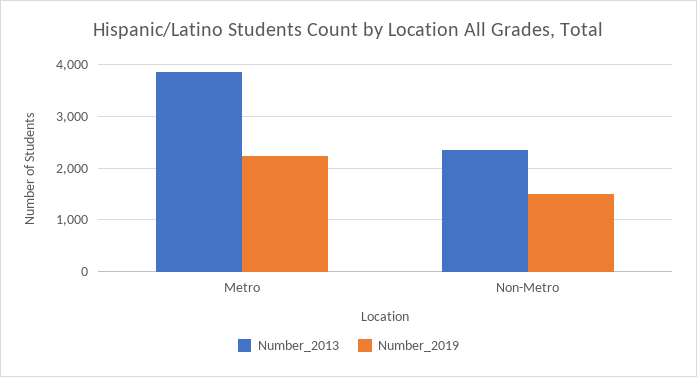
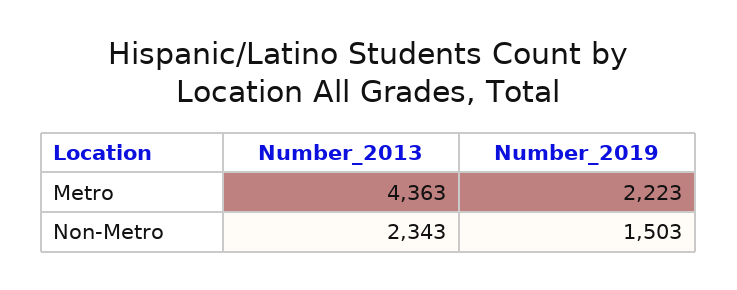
  {
    "Number_2013": {
-     "Metro": 3800,
+     "Metro": 4363,
      "Non-Metro": 2343
    },
    "Number_2019": {
      "Metro": 2223,
      "Non-Metro": 1503
    }
  }

